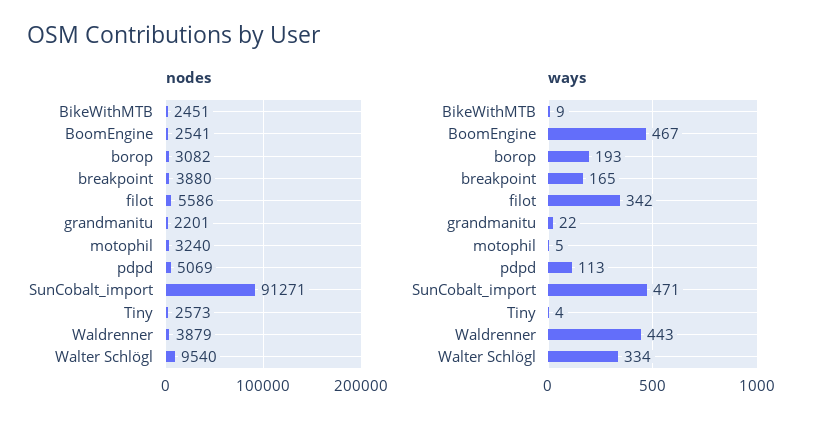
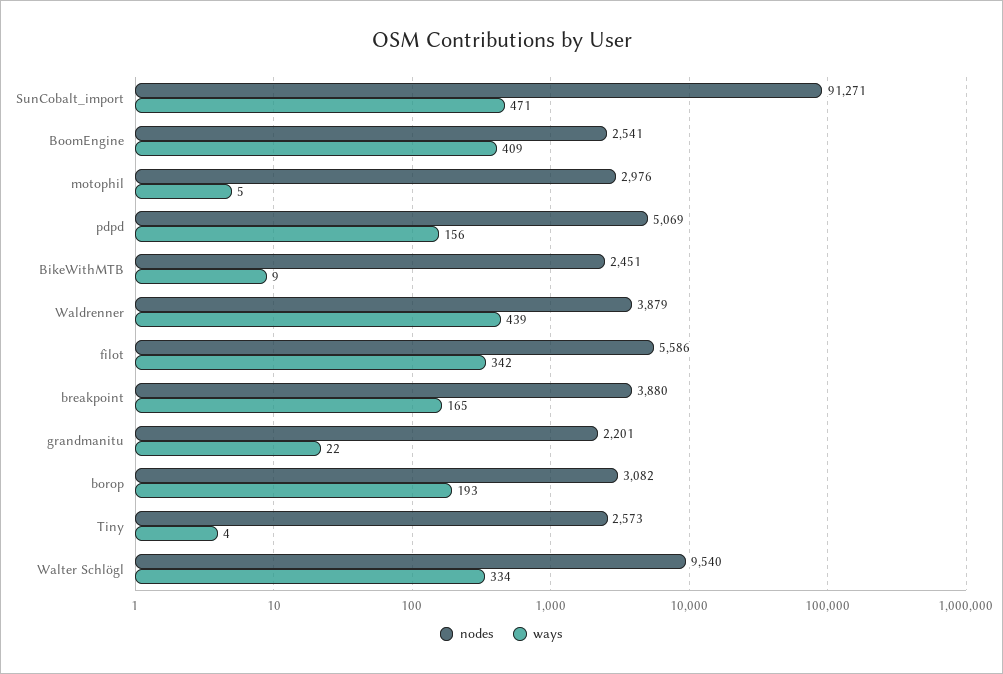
  {
    "nodes": {
      "BikeWithMTB": 2451,
      "BoomEngine": 2541,
      "borop": 3082,
      "breakpoint": 3880,
      "filot": 5586,
      "grandmanitu": 2201,
-     "motophil": 3240,
+     "motophil": 2976,
      "pdpd": 5069,
      "SunCobalt_import": 91271,
      "Tiny": 2573,
      "Waldrenner": 3879,
      "Walter Schlögl": 9540
    },
    "ways": {
      "BikeWithMTB": 9,
-     "BoomEngine": 467,
+     "BoomEngine": 409,
      "borop": 193,
      "breakpoint": 165,
      "filot": 342,
      "grandmanitu": 22,
      "motophil": 5,
-     "pdpd": 113,
+     "pdpd": 156,
      "SunCobalt_import": 471,
      "Tiny": 4,
-     "Waldrenner": 443,
+     "Waldrenner": 439,
      "Walter Schlögl": 334
    }
  }

